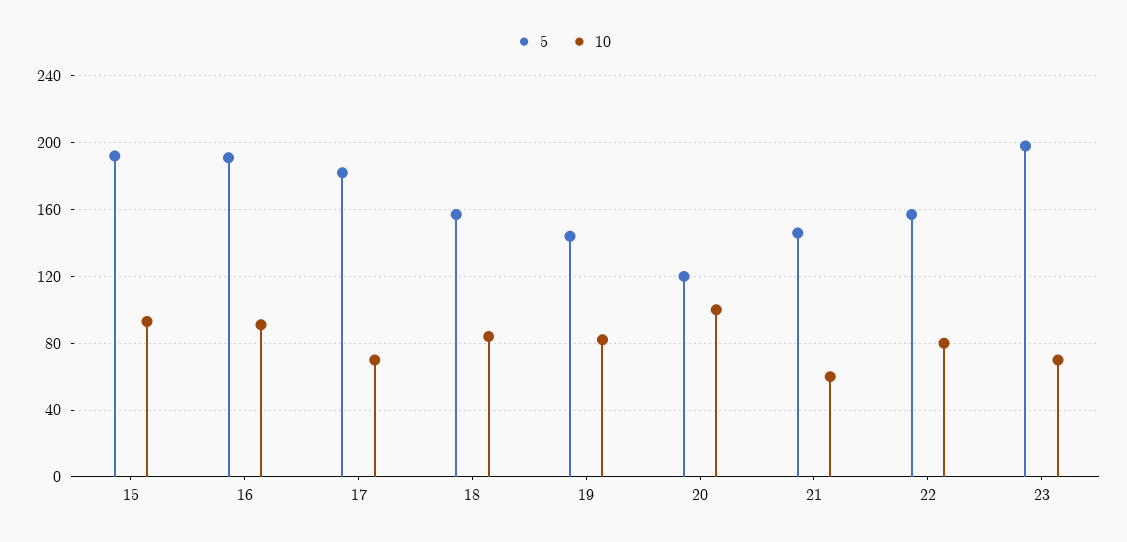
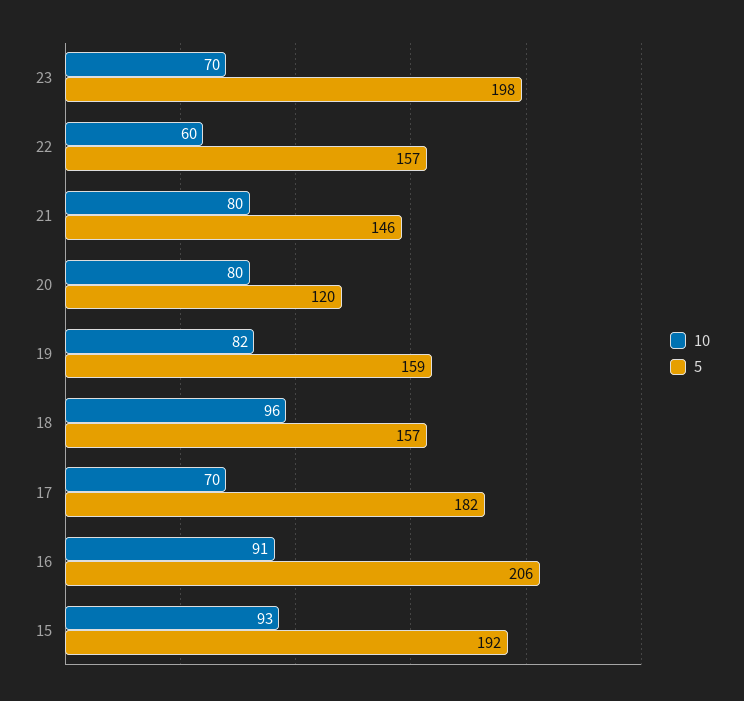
  {
    "5": {
      "15": 192,
-     "16": 190,
+     "16": 206,
      "17": 182,
      "18": 157,
-     "19": 145,
+     "19": 159,
      "20": 120,
      "21": 146,
      "22": 157,
      "23": 198
    },
    "10": {
      "15": 93,
      "16": 91,
      "17": 70,
-     "18": 85,
+     "18": 96,
      "19": 82,
-     "20": 100,
+     "20": 80,
-     "21": 60,
+     "21": 80,
-     "22": 80,
+     "22": 60,
      "23": 70
    }
  }

